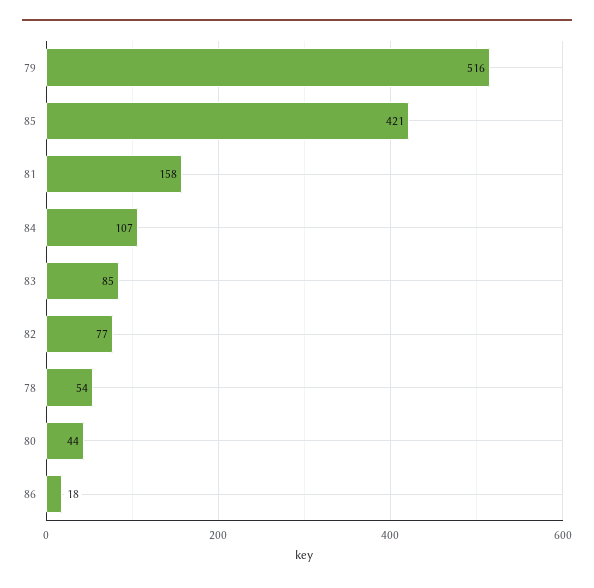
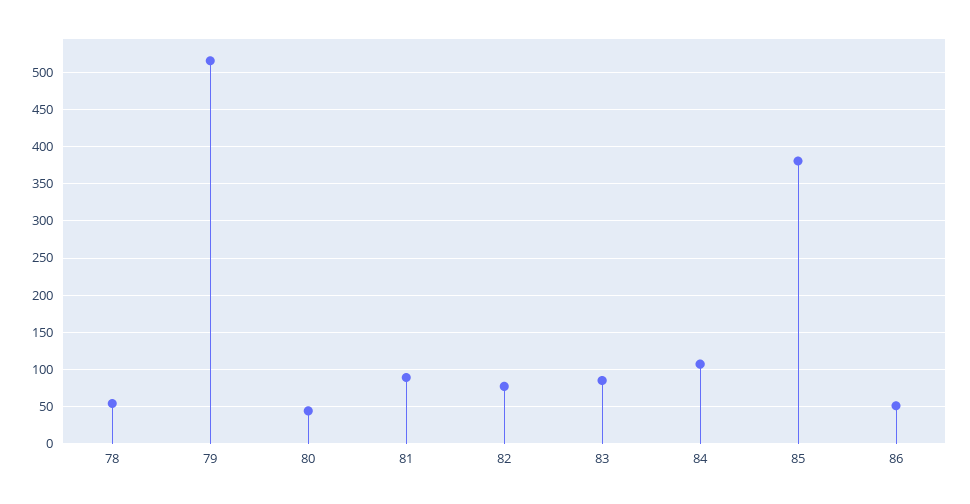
  {
    "79": 516,
-   "85": 421,
+   "85": 380,
-   "81": 158,
+   "81": 90,
    "84": 107,
    "83": 85,
    "82": 77,
    "78": 54,
    "80": 44,
-   "86": 18
+   "86": 50
  }

